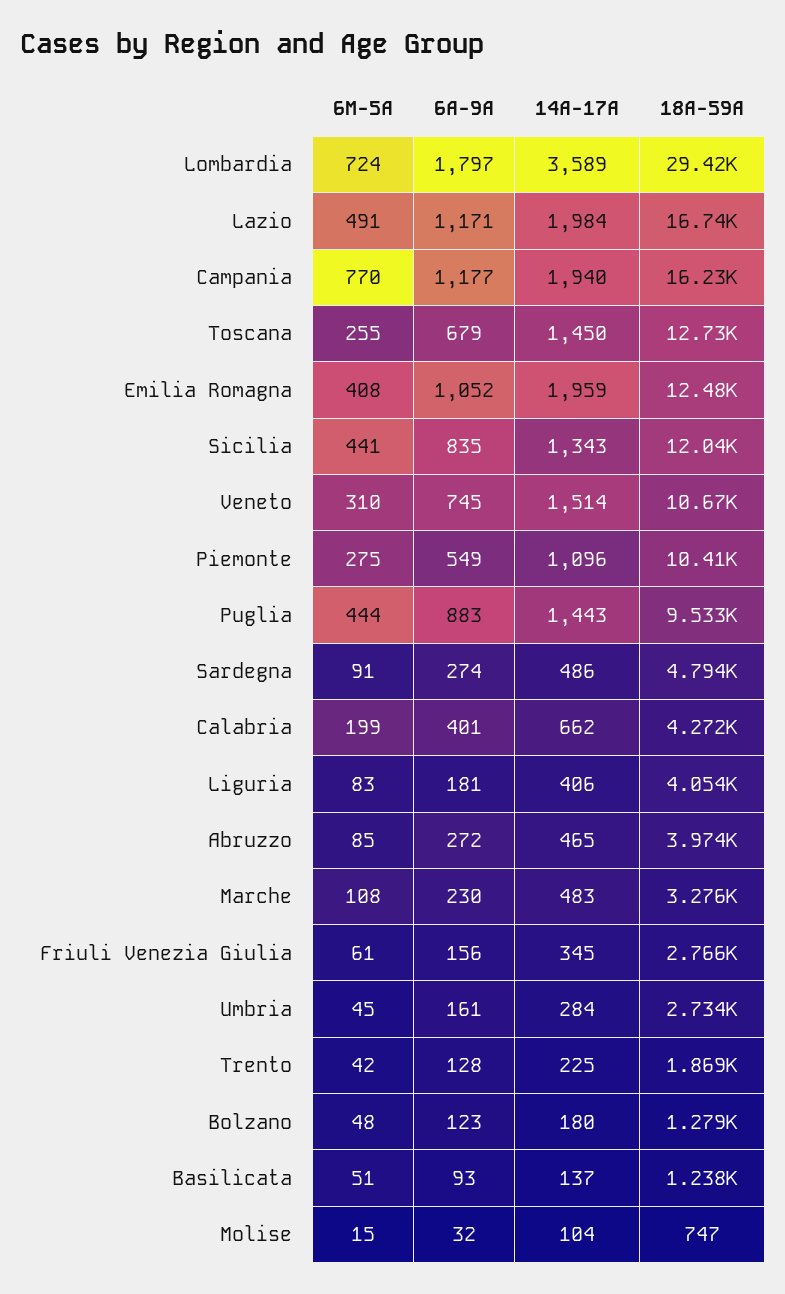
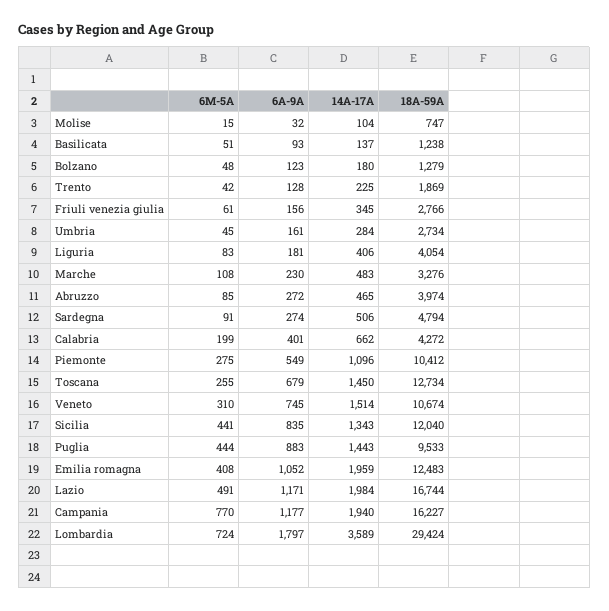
  {
    "6M-5A": {
      "Lombardia": 724,
      "Lazio": 491,
      "Campania": 770,
      "Toscana": 255,
      "Emilia Romagna": 408,
      "Sicilia": 441,
      "Veneto": 310,
      "Piemonte": 275,
      "Puglia": 444,
      "Sardegna": 91,
      "Calabria": 199,
      "Liguria": 83,
      "Abruzzo": 85,
      "Marche": 108,
      "Friuli Venezia Giulia": 61,
      "Umbria": 45,
      "Trento": 42,
      "Bolzano": 48,
      "Basilicata": 51,
      "Molise": 15
    },
    "6A-9A": {
      "Lombardia": 1797,
      "Lazio": 1171,
      "Campania": 1177,
      "Toscana": 679,
      "Emilia Romagna": 1052,
      "Sicilia": 835,
      "Veneto": 745,
      "Piemonte": 549,
      "Puglia": 883,
      "Sardegna": 274,
      "Calabria": 401,
      "Liguria": 181,
      "Abruzzo": 272,
      "Marche": 230,
      "Friuli Venezia Giulia": 156,
      "Umbria": 161,
      "Trento": 128,
      "Bolzano": 123,
      "Basilicata": 93,
      "Molise": 32
    },
    "14A-17A": {
      "Lombardia": 3589,
      "Lazio": 1984,
      "Campania": 1940,
      "Toscana": 1450,
      "Emilia Romagna": 1959,
      "Sicilia": 1343,
      "Veneto": 1514,
      "Piemonte": 1096,
      "Puglia": 1443,
-     "Sardegna": 486,
+     "Sardegna": 506,
      "Calabria": 662,
      "Liguria": 406,
      "Abruzzo": 465,
      "Marche": 483,
      "Friuli Venezia Giulia": 345,
      "Umbria": 284,
      "Trento": 225,
      "Bolzano": 180,
      "Basilicata": 137,
      "Molise": 104
    },
    "18A-59A": {
      "Lombardia": 29424,
      "Lazio": 16744,
      "Campania": 16227,
      "Toscana": 12734,
      "Emilia Romagna": 12483,
      "Sicilia": 12040,
      "Veneto": 10674,
      "Piemonte": 10412,
      "Puglia": 9533,
      "Sardegna": 4794,
      "Calabria": 4272,
      "Liguria": 4054,
      "Abruzzo": 3974,
      "Marche": 3276,
      "Friuli Venezia Giulia": 2766,
      "Umbria": 2734,
      "Trento": 1869,
      "Bolzano": 1279,
      "Basilicata": 1238,
      "Molise": 747
    }
  }

